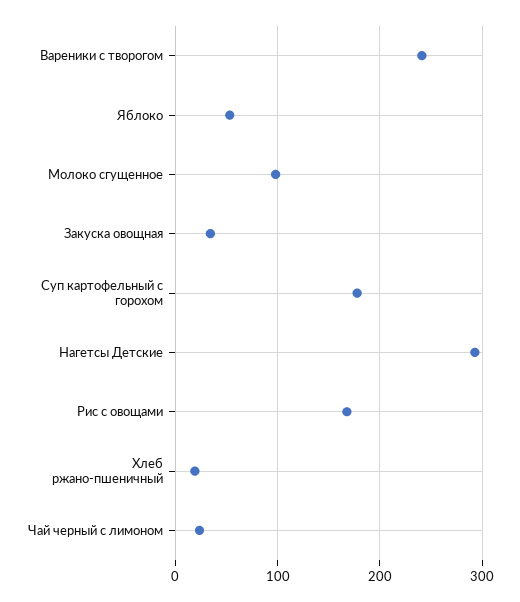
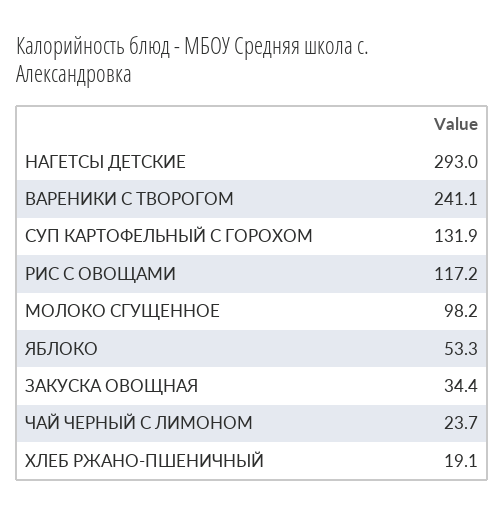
  {
    "Вареники с творогом": 241.1,
    "Яблоко": 53.3,
    "Молоко сгущенное": 98.2,
    "Закуска овощная": 34.4,
-   "Суп картофельный с горохом": 180,
+   "Суп картофельный с горохом": 131.9,
    "Нагетсы Детские": 293,
-   "Рис с овощами": 170,
+   "Рис с овощами": 117.2,
    "Хлеб ржано-пшеничный": 19.1,
    "Чай черный с лимоном": 23.7
  }

